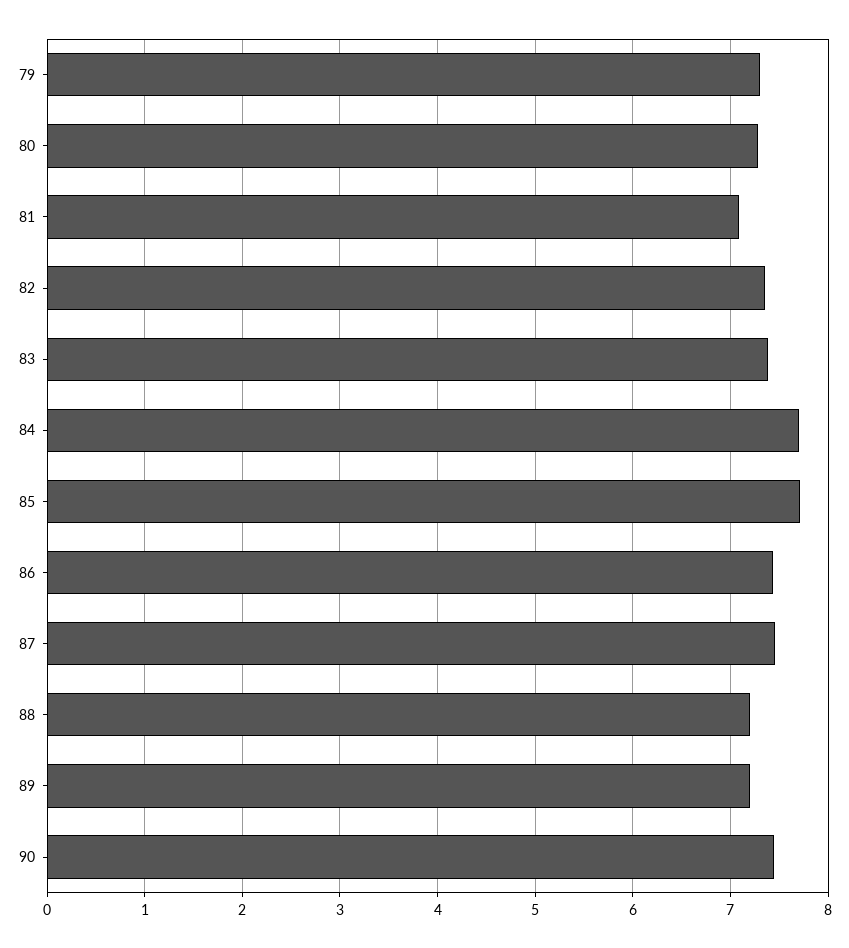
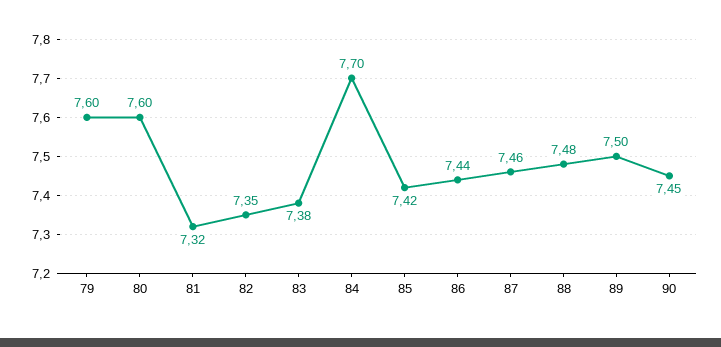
  {
-   "79": 7.3,
+   "79": 7.6,
-   "80": 7.3,
+   "80": 7.6,
-   "81": 7.1,
+   "81": 7.32,
    "82": 7.35,
    "83": 7.38,
    "84": 7.7,
-   "85": 7.7,
+   "85": 7.42,
    "86": 7.44,
    "87": 7.46,
-   "88": 7.2,
+   "88": 7.48,
-   "89": 7.2,
+   "89": 7.5,
    "90": 7.45
  }

